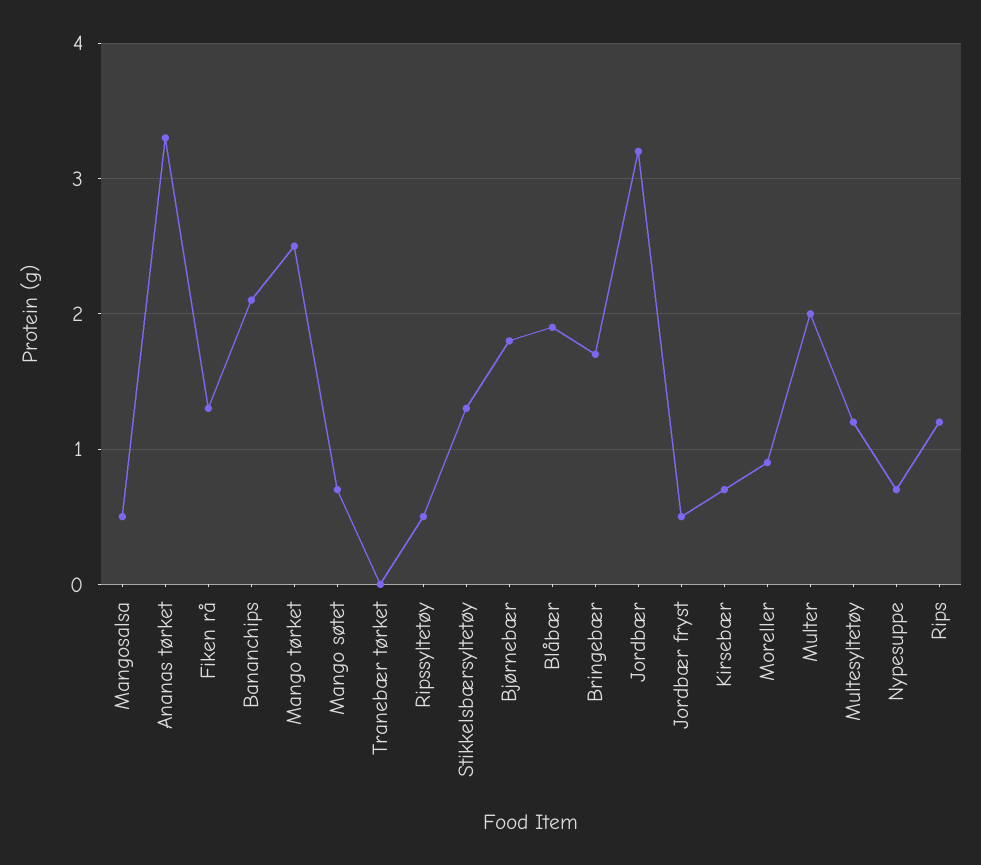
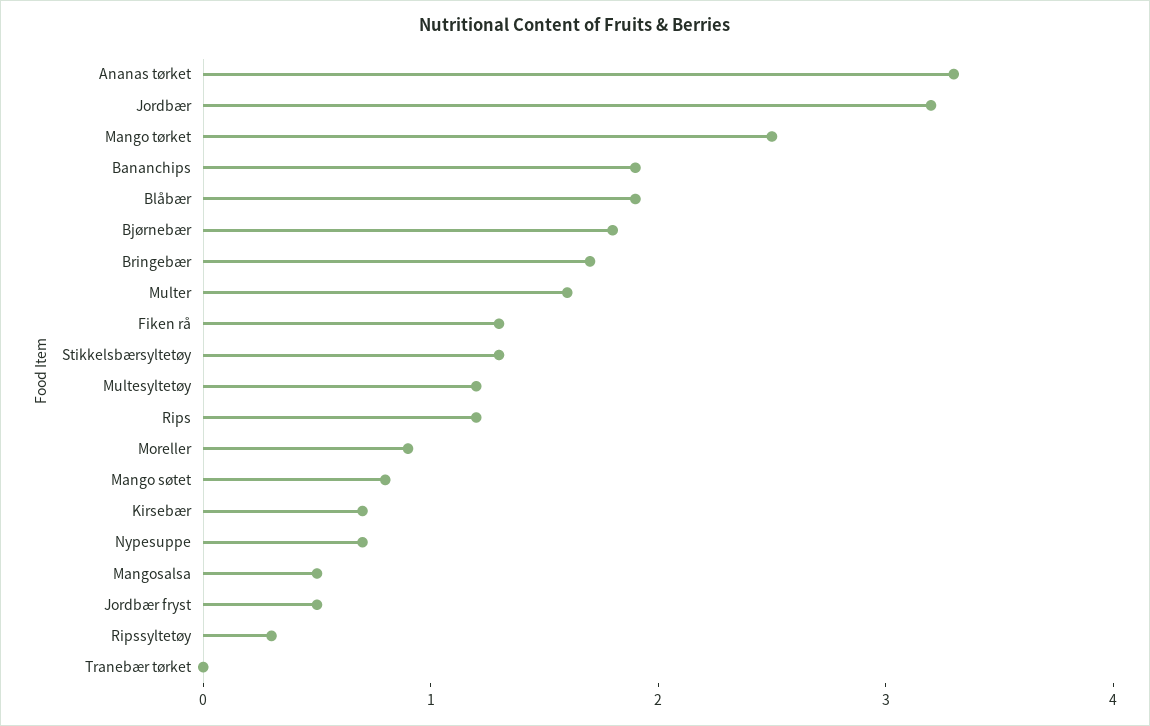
  {
    "Mangosalsa": 0.5,
    "Ananas tørket": 3.3,
    "Fiken rå": 1.3,
-   "Bananchips": 2.1,
+   "Bananchips": 1.9,
    "Mango tørket": 2.5,
-   "Mango søtet": 0.7,
+   "Mango søtet": 0.8,
    "Tranebær tørket": 0,
-   "Ripssyltetøy": 0.5,
+   "Ripssyltetøy": 0.3,
    "Stikkelsbærsyltetøy": 1.3,
    "Bjørnebær": 1.8,
    "Blåbær": 1.9,
    "Bringebær": 1.7,
    "Jordbær": 3.2,
    "Jordbær fryst": 0.5,
    "Kirsebær": 0.7,
    "Moreller": 0.9,
-   "Multer": 2,
+   "Multer": 1.6,
    "Multesyltetøy": 1.2,
    "Nypesuppe": 0.7,
    "Rips": 1.2
  }

